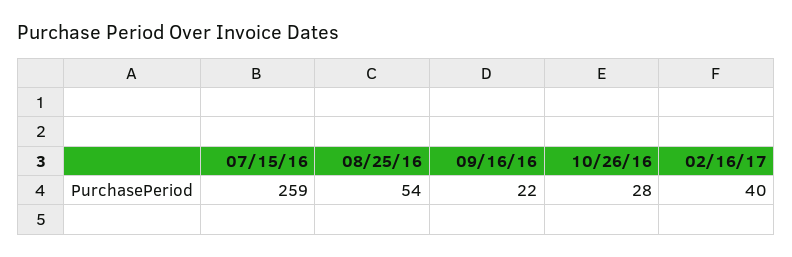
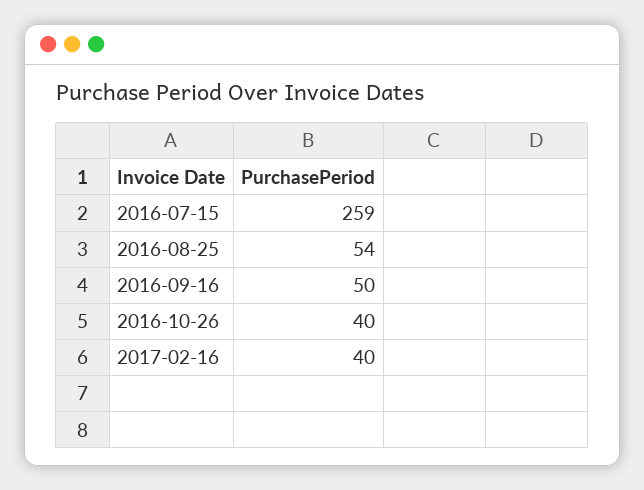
  {
    "07/15/16": 259,
    "08/25/16": 54,
-   "09/16/16": 22,
+   "09/16/16": 50,
-   "10/26/16": 28,
+   "10/26/16": 40,
    "02/16/17": 40
  }

